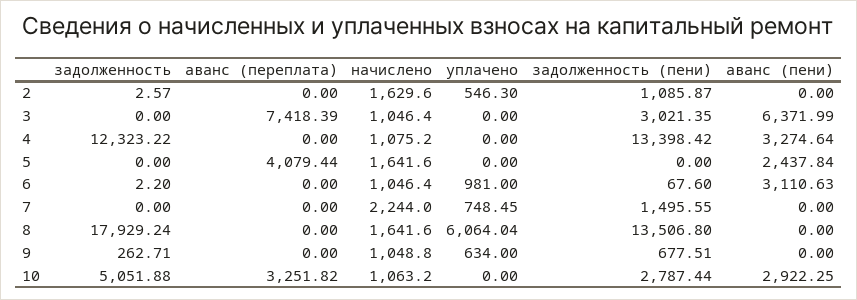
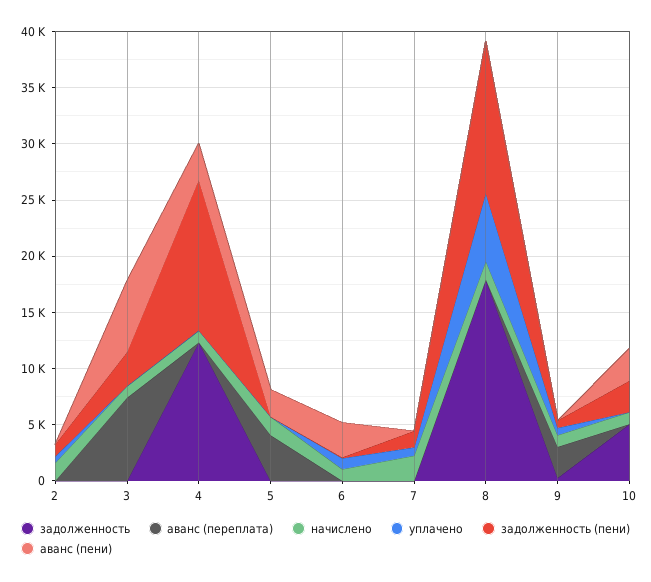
  {
    "задолженность": {
      "2": 2.57,
      "3": 0,
      "4": 12323.22,
      "5": 0,
      "6": 2.2,
      "7": 0,
      "8": 17929.24,
      "9": 262.71,
      "10": 5051.88
    },
    "аванс (переплата)": {
      "2": 0,
      "3": 7418.39,
      "4": 0,
      "5": 4079.44,
      "6": 0,
      "7": 0,
      "8": 0,
-     "9": 0,
+     "9": 3000,
-     "10": 3251.82
+     "10": 0
    },
    "начислено": {
      "2": 1629.6,
      "3": 1046.4,
      "4": 1075.2,
      "5": 1641.6,
      "6": 1046.4,
      "7": 2244,
      "8": 1641.6,
      "9": 1048.8,
      "10": 1063.2
    },
    "уплачено": {
      "2": 546.3,
      "3": 0,
      "4": 0,
      "5": 0,
      "6": 981,
      "7": 748.45,
      "8": 6064.04,
      "9": 634,
      "10": 0
    },
    "задолженность (пени)": {
      "2": 1085.87,
      "3": 3021.35,
      "4": 13398.42,
      "5": 0,
      "6": 67.6,
      "7": 1495.55,
      "8": 13506.8,
      "9": 677.51,
      "10": 2787.44
    },
    "аванс (пени)": {
      "2": 0,
      "3": 6371.99,
      "4": 3274.64,
      "5": 2437.84,
      "6": 3110.63,
      "7": 0,
      "8": 0,
      "9": 0,
      "10": 2922.25
    }
  }

